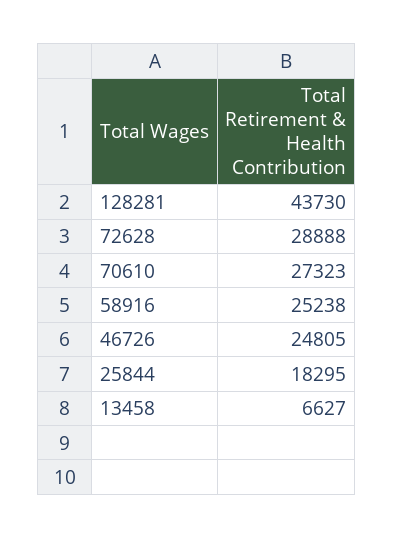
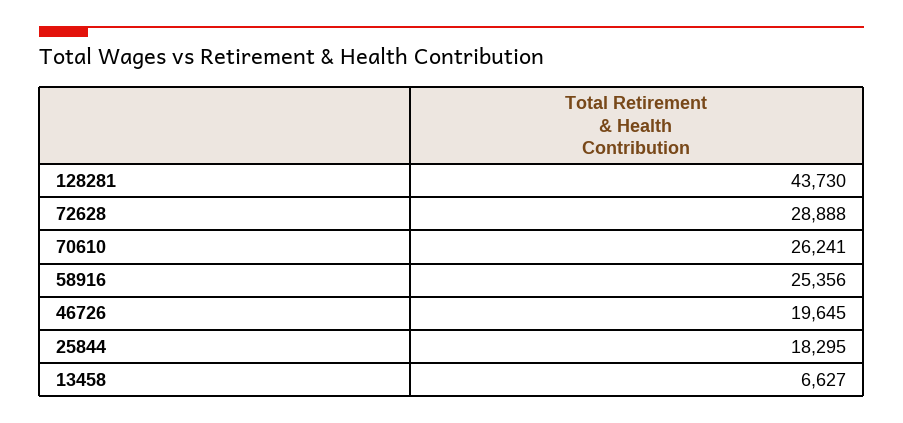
  {
    "128281": 43730,
    "72628": 28888,
-   "70610": 27323,
+   "70610": 26241,
-   "58916": 25238,
+   "58916": 25356,
-   "46726": 24805,
+   "46726": 19645,
    "25844": 18295,
    "13458": 6627
  }

